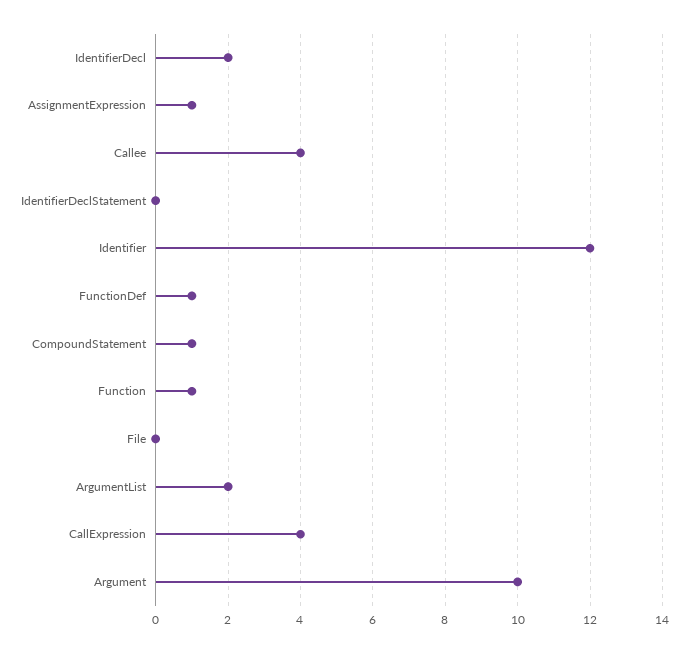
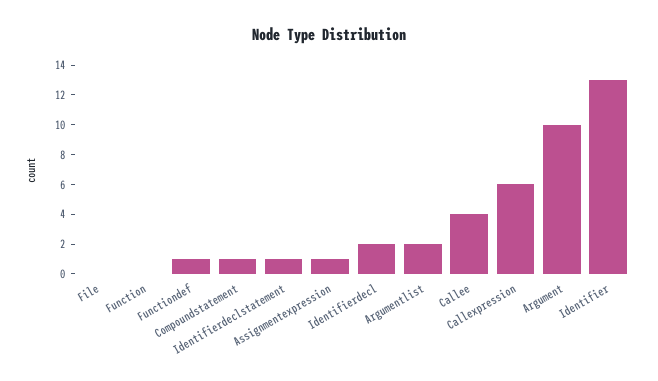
  {
    "IdentifierDecl": 2,
    "AssignmentExpression": 1,
    "Callee": 4,
-   "IdentifierDeclStatement": 0,
+   "IdentifierDeclStatement": 1,
-   "Identifier": 12,
+   "Identifier": 13,
    "FunctionDef": 1,
    "CompoundStatement": 1,
-   "Function": 1,
+   "Function": 0,
    "File": 0,
    "ArgumentList": 2,
-   "CallExpression": 4,
+   "CallExpression": 6,
    "Argument": 10
  }

